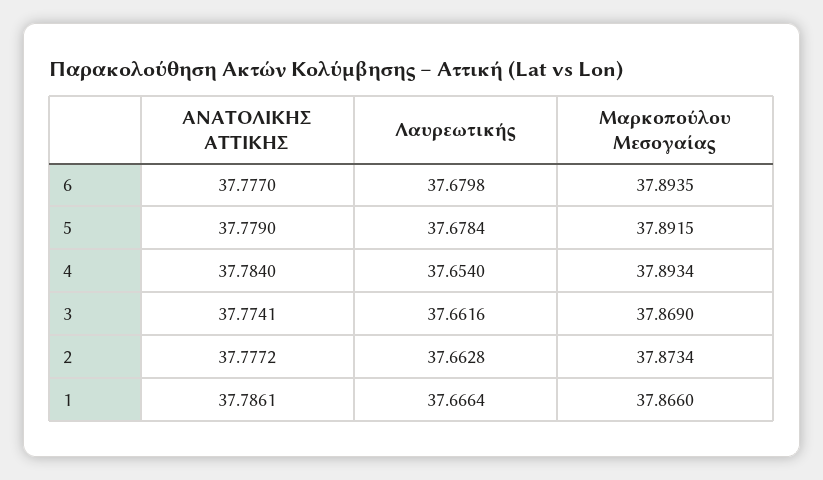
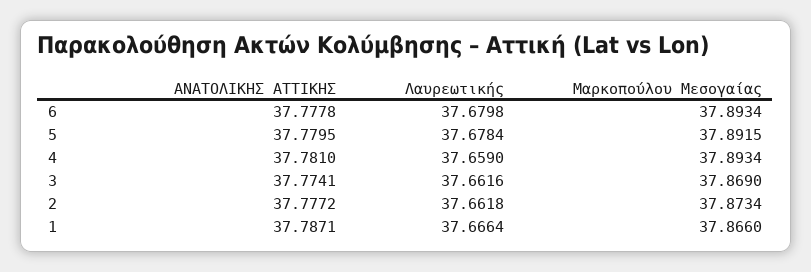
  {
    "ΑΝΑΤΟΛΙΚΗΣ ΑΤΤΙΚΗΣ": {
-     "6": 37.777,
+     "6": 37.7778,
-     "5": 37.779,
+     "5": 37.7795,
-     "4": 37.784,
+     "4": 37.781,
      "3": 37.7741,
      "2": 37.7772,
-     "1": 37.7861
+     "1": 37.7871
    },
    "Λαυρεωτικής": {
      "6": 37.6798,
      "5": 37.6784,
-     "4": 37.654,
+     "4": 37.659,
      "3": 37.6616,
-     "2": 37.6628,
+     "2": 37.6618,
      "1": 37.6664
    },
    "Μαρκοπούλου Μεσογαίας": {
-     "6": 37.8935,
+     "6": 37.8934,
      "5": 37.8915,
      "4": 37.8934,
      "3": 37.869,
      "2": 37.8734,
      "1": 37.866
    }
  }

